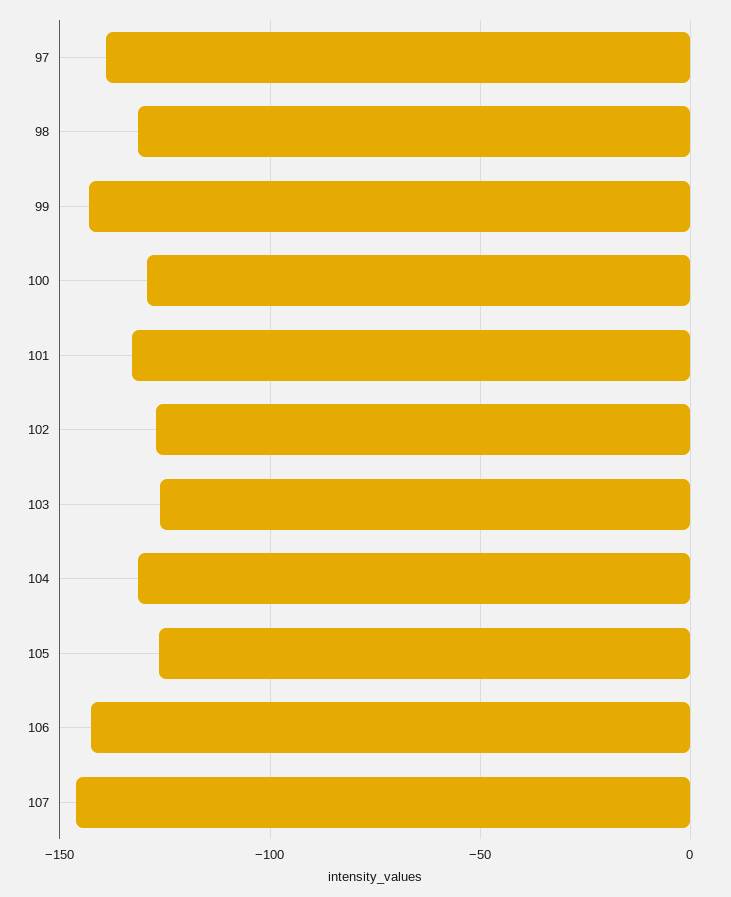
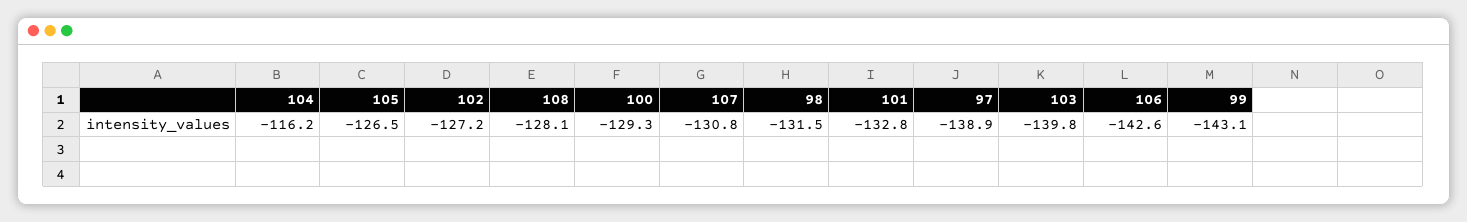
  {
    "97": -138.9,
    "98": -131.5,
    "99": -143.1,
    "100": -129.3,
    "101": -132.8,
    "102": -127.2,
-   "103": -125,
+   "103": -139.8,
-   "104": -130,
+   "104": -116.2,
    "105": -126.5,
    "106": -142.6,
-   "107": -145
+   "107": -130.8,
+   "108": -128.1
  }

